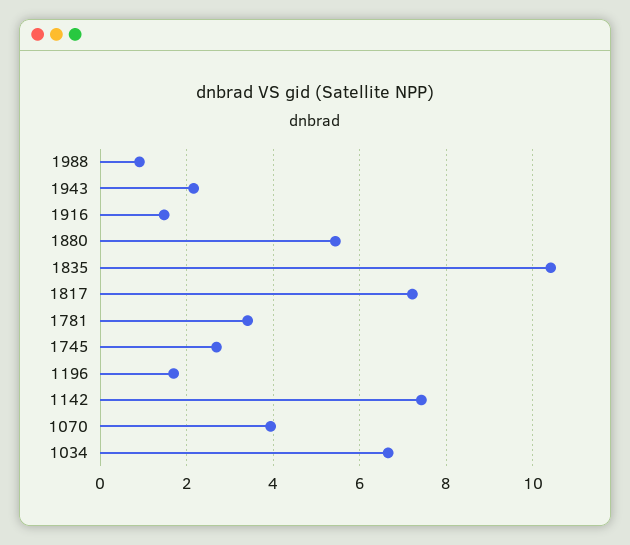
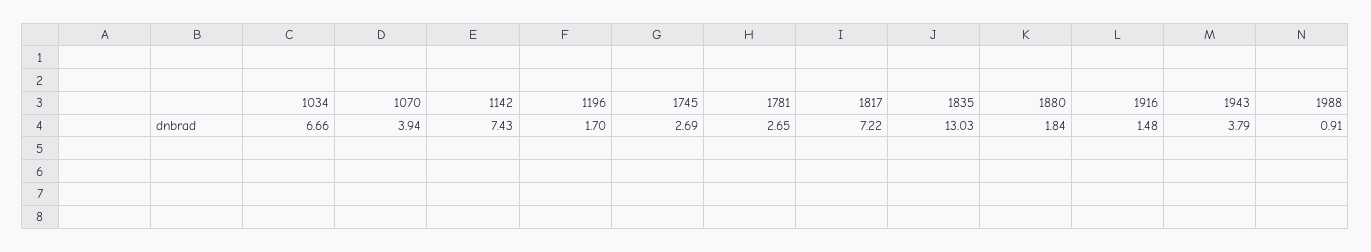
  {
    "1988": 0.91,
-   "1943": 2.2,
+   "1943": 3.79,
    "1916": 1.48,
-   "1880": 5.4,
+   "1880": 1.84,
-   "1835": 10.4,
+   "1835": 13.03,
    "1817": 7.22,
-   "1781": 3.4,
+   "1781": 2.65,
    "1745": 2.69,
    "1196": 1.7,
    "1142": 7.43,
    "1070": 3.94,
    "1034": 6.66
  }

